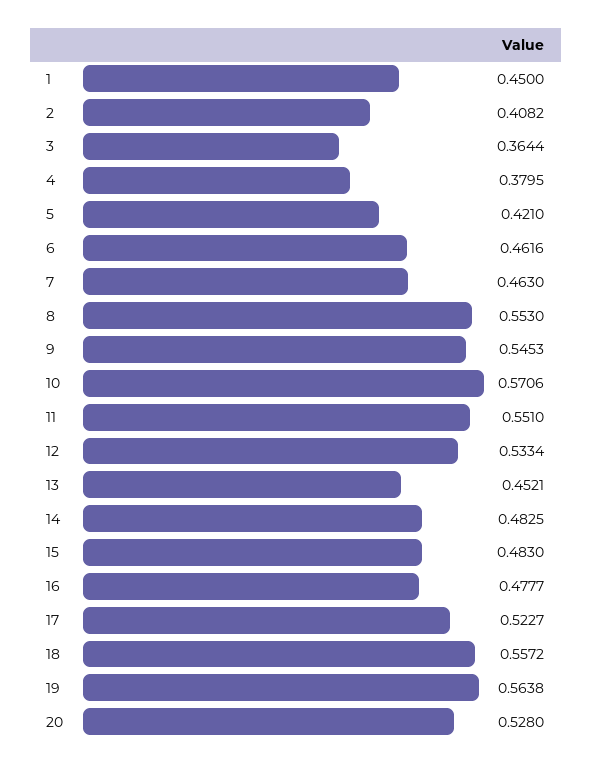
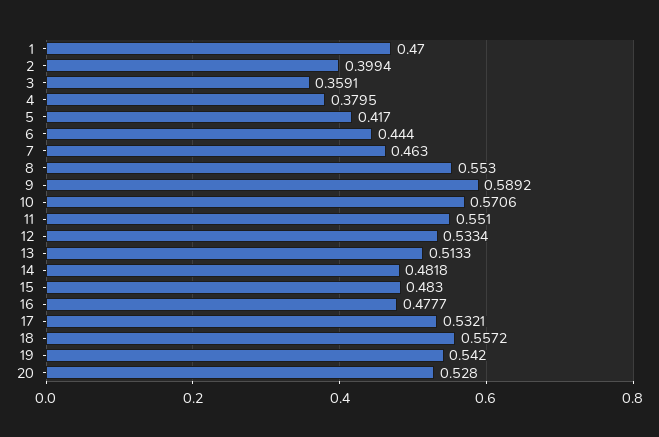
  {
-   "1": 0.45,
+   "1": 0.47,
-   "2": 0.4082,
+   "2": 0.3994,
-   "3": 0.3644,
+   "3": 0.3591,
    "4": 0.3795,
-   "5": 0.421,
+   "5": 0.417,
-   "6": 0.4616,
+   "6": 0.444,
    "7": 0.463,
    "8": 0.553,
-   "9": 0.5453,
+   "9": 0.5892,
    "10": 0.5706,
    "11": 0.551,
    "12": 0.5334,
-   "13": 0.4521,
+   "13": 0.5133,
-   "14": 0.4825,
+   "14": 0.4818,
    "15": 0.483,
    "16": 0.4777,
-   "17": 0.5227,
+   "17": 0.5321,
    "18": 0.5572,
-   "19": 0.5638,
+   "19": 0.542,
    "20": 0.528
  }

